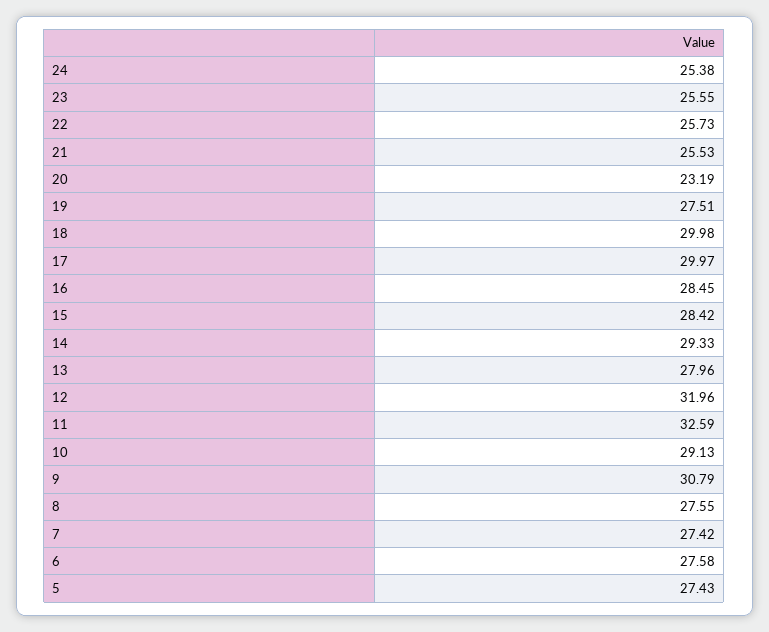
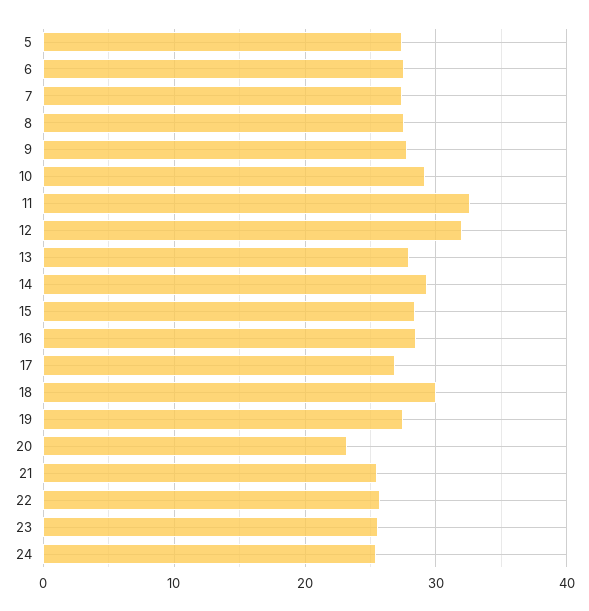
  {
    "24": 25.38,
    "23": 25.55,
    "22": 25.73,
    "21": 25.53,
    "20": 23.19,
    "19": 27.51,
    "18": 29.98,
-   "17": 29.97,
+   "17": 27,
    "16": 28.45,
    "15": 28.42,
    "14": 29.33,
    "13": 27.96,
    "12": 31.96,
    "11": 32.59,
    "10": 29.13,
-   "9": 30.79,
+   "9": 28,
    "8": 27.55,
    "7": 27.42,
    "6": 27.58,
    "5": 27.43
  }

